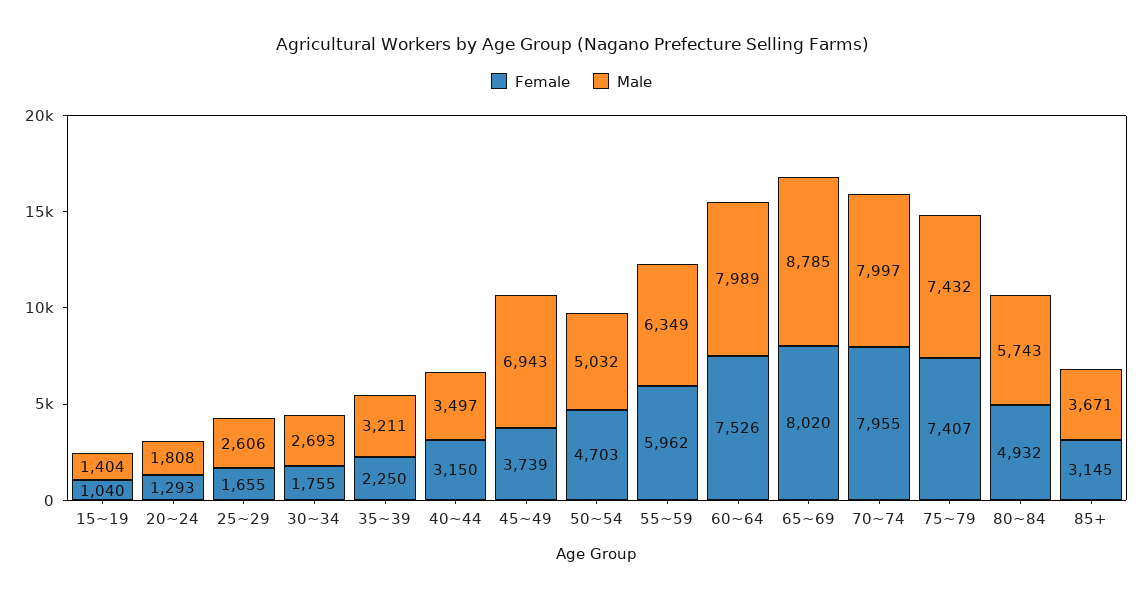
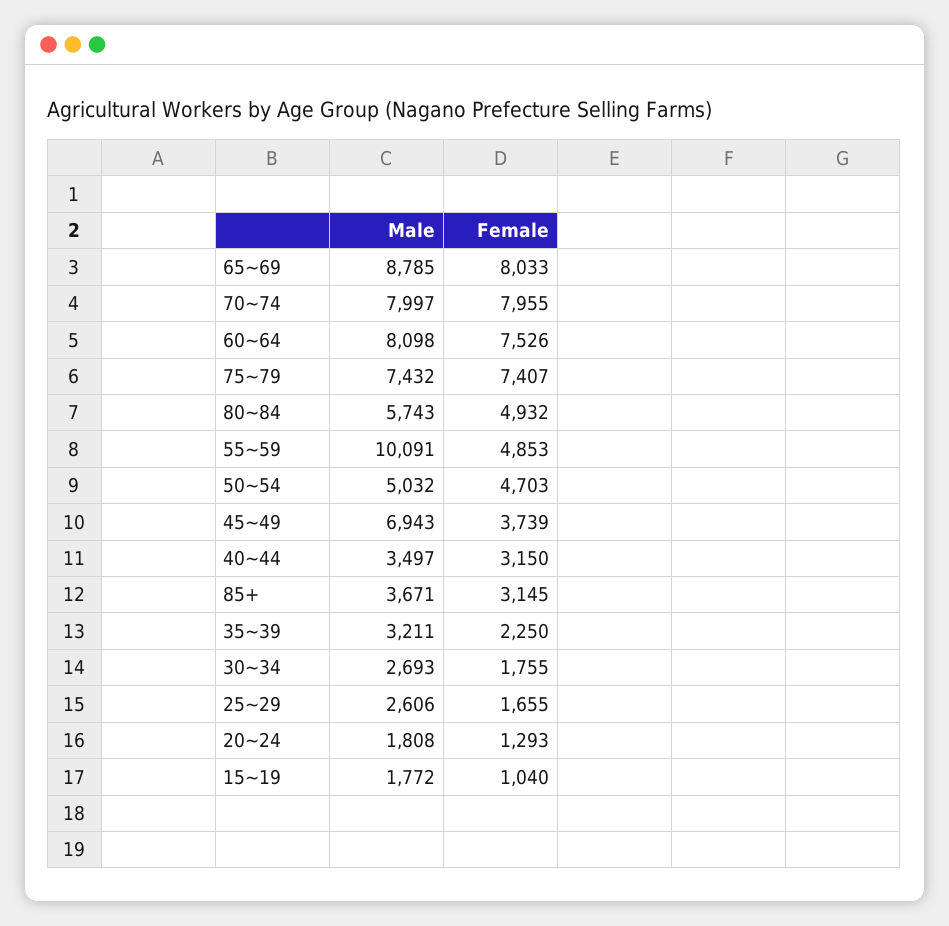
  {
    "Female": {
      "15~19": 1040,
      "20~24": 1293,
      "25~29": 1655,
      "30~34": 1755,
      "35~39": 2250,
      "40~44": 3150,
      "45~49": 3739,
      "50~54": 4703,
-     "55~59": 5962,
+     "55~59": 4853,
      "60~64": 7526,
-     "65~69": 8020,
+     "65~69": 8033,
      "70~74": 7955,
      "75~79": 7407,
      "80~84": 4932,
      "85+": 3145
    },
    "Male": {
-     "15~19": 1404,
+     "15~19": 1772,
      "20~24": 1808,
      "25~29": 2606,
      "30~34": 2693,
      "35~39": 3211,
      "40~44": 3497,
      "45~49": 6943,
      "50~54": 5032,
-     "55~59": 6349,
+     "55~59": 10091,
-     "60~64": 7989,
+     "60~64": 8098,
      "65~69": 8785,
      "70~74": 7997,
      "75~79": 7432,
      "80~84": 5743,
      "85+": 3671
    }
  }

